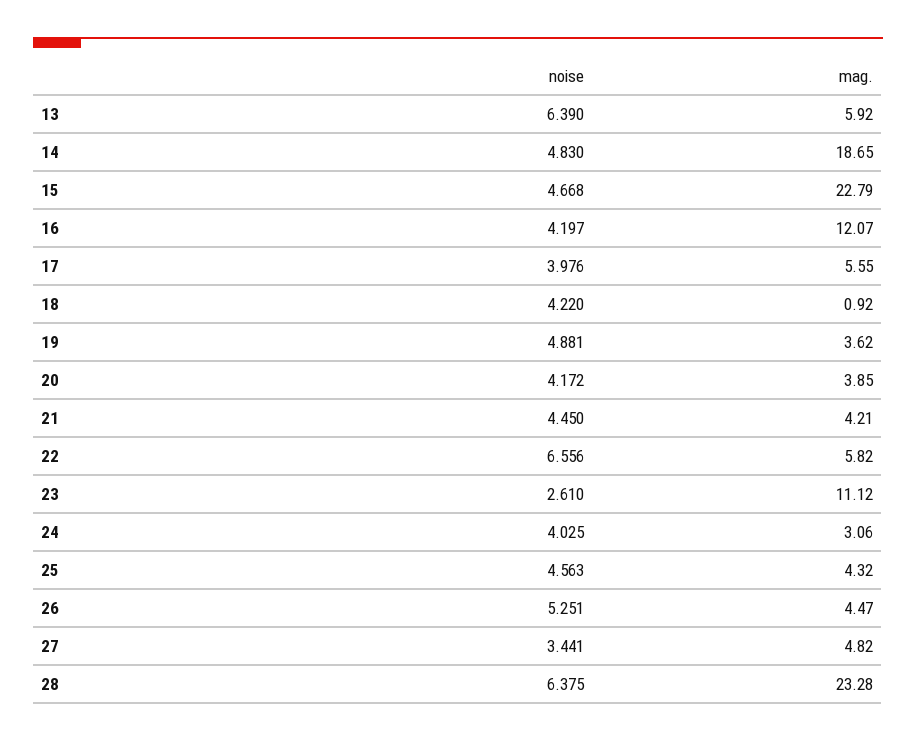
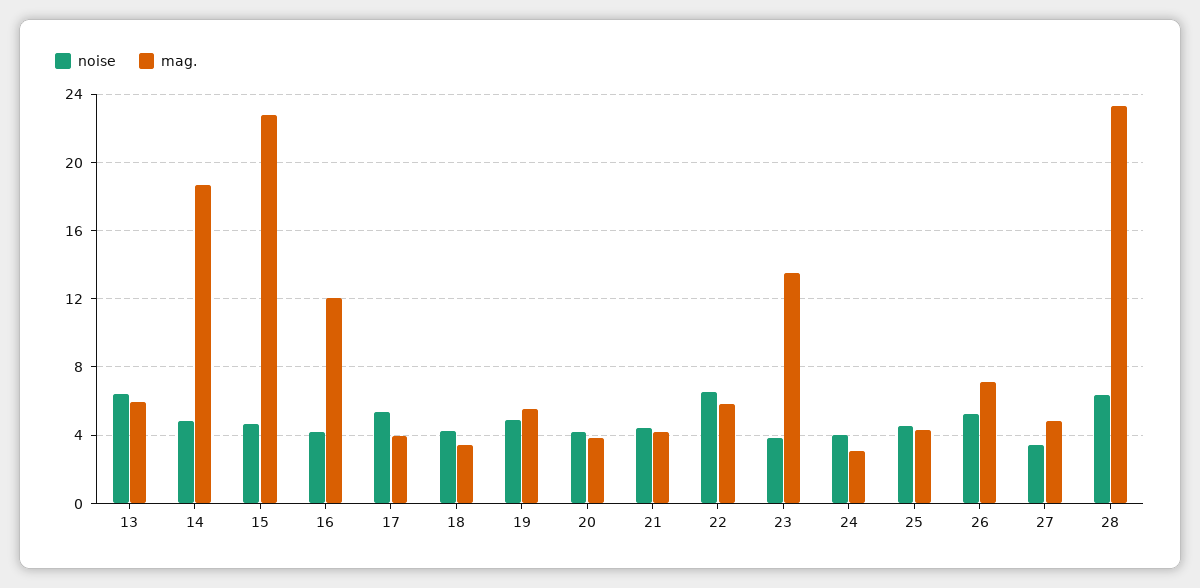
  {
    "noise": {
      "13": 6.39,
      "14": 4.83,
      "15": 4.668,
      "16": 4.197,
-     "17": 3.976,
+     "17": 5.5,
      "18": 4.22,
      "19": 4.881,
      "20": 4.172,
      "21": 4.45,
      "22": 6.556,
-     "23": 2.61,
+     "23": 4,
      "24": 4.025,
      "25": 4.563,
      "26": 5.251,
      "27": 3.441,
      "28": 6.375
    },
    "mag.": {
      "13": 5.92,
      "14": 18.65,
      "15": 22.79,
      "16": 12.07,
-     "17": 5.55,
+     "17": 4,
-     "18": 0.92,
+     "18": 3.5,
-     "19": 3.62,
+     "19": 5.5,
      "20": 3.85,
      "21": 4.21,
      "22": 5.82,
-     "23": 11.12,
+     "23": 13.5,
      "24": 3.06,
      "25": 4.32,
-     "26": 4.47,
+     "26": 7,
      "27": 4.82,
      "28": 23.28
    }
  }

